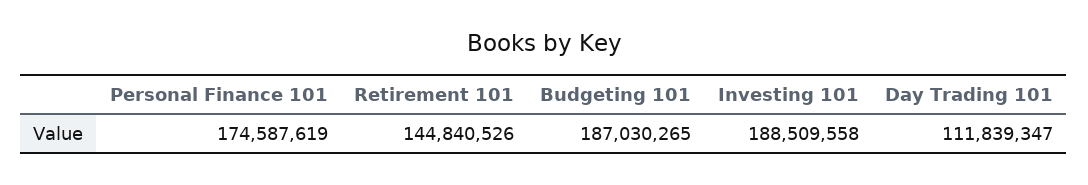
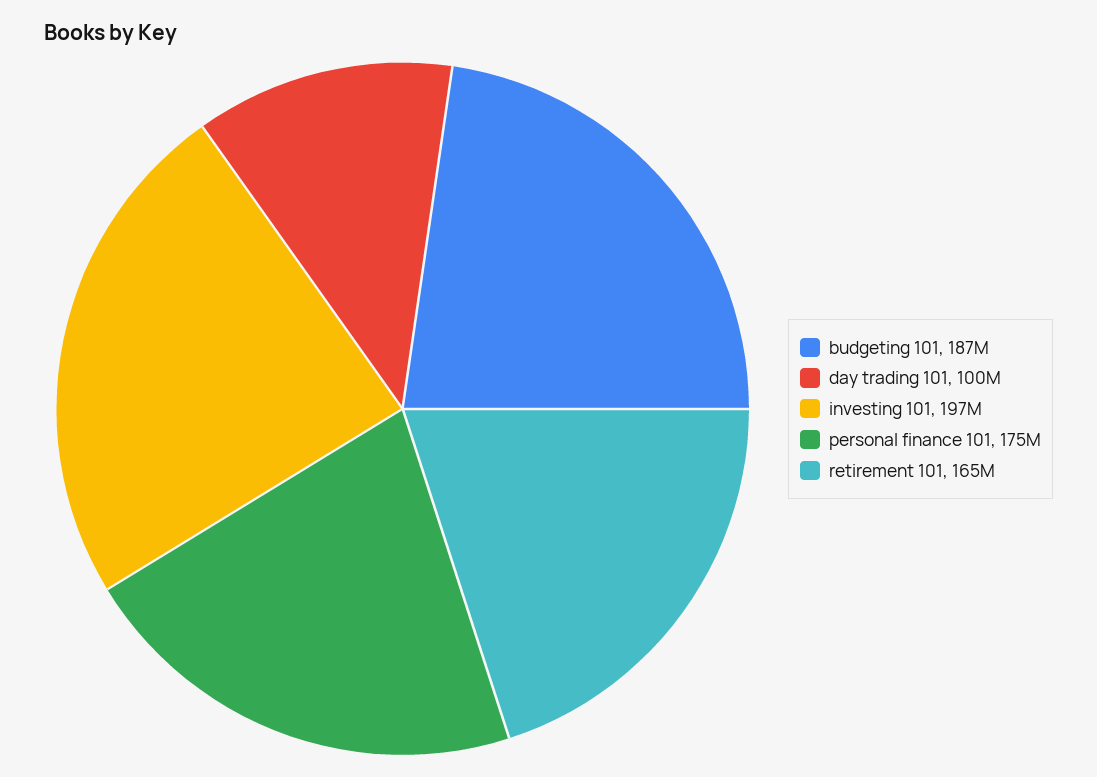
  {
    "Personal Finance 101": 174587619,
-   "Retirement 101": 144840526,
+   "Retirement 101": 165000000,
    "Budgeting 101": 187030265,
-   "Investing 101": 188509558,
+   "Investing 101": 197000000,
-   "Day Trading 101": 111839347
+   "Day Trading 101": 100000000
  }

